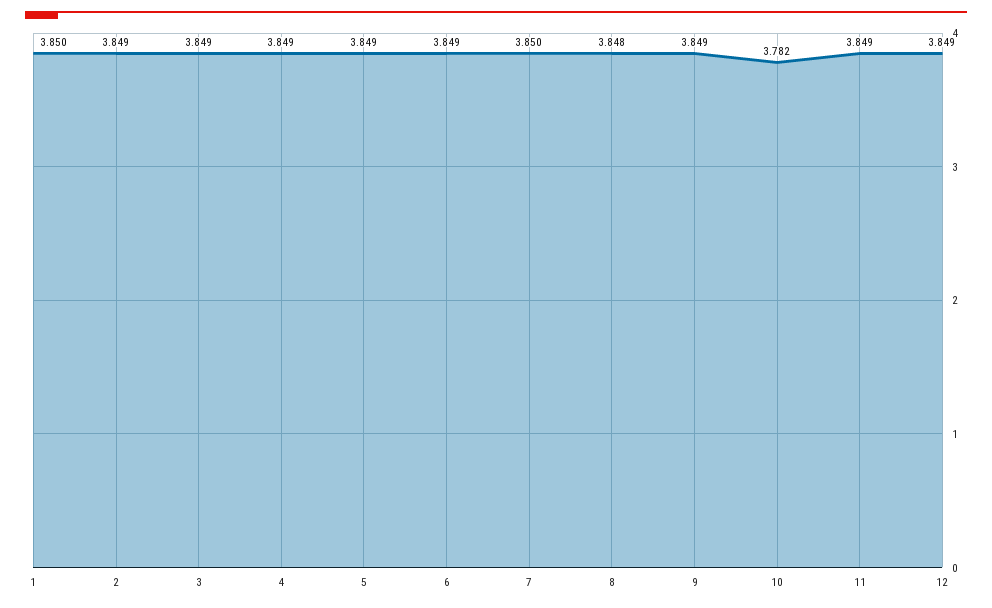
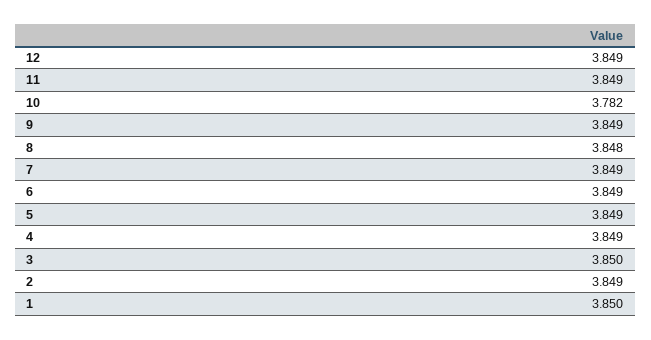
  {
    "1": 3.85,
    "2": 3.849,
-   "3": 3.849,
+   "3": 3.85,
    "4": 3.849,
    "5": 3.849,
    "6": 3.849,
-   "7": 3.85,
+   "7": 3.849,
    "8": 3.848,
    "9": 3.849,
    "10": 3.782,
    "11": 3.849,
    "12": 3.849
  }

